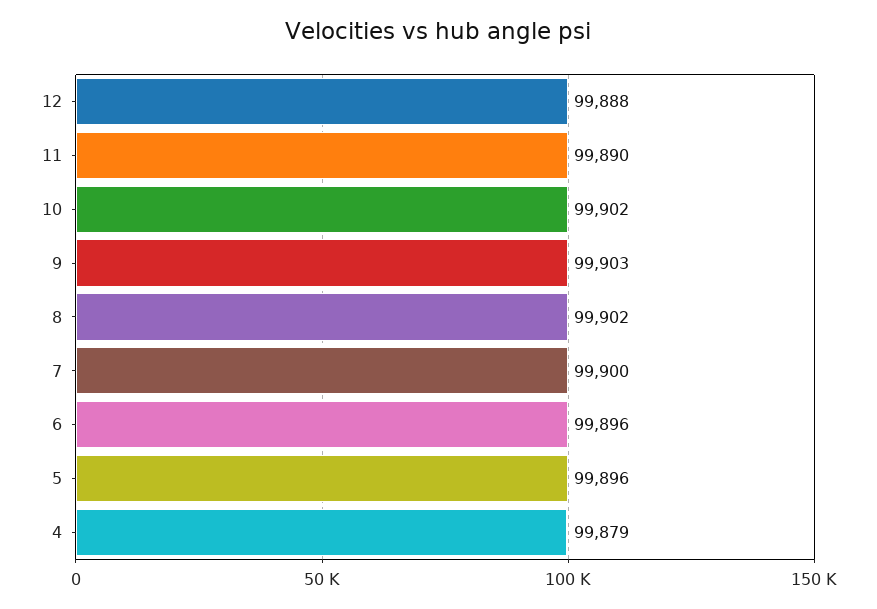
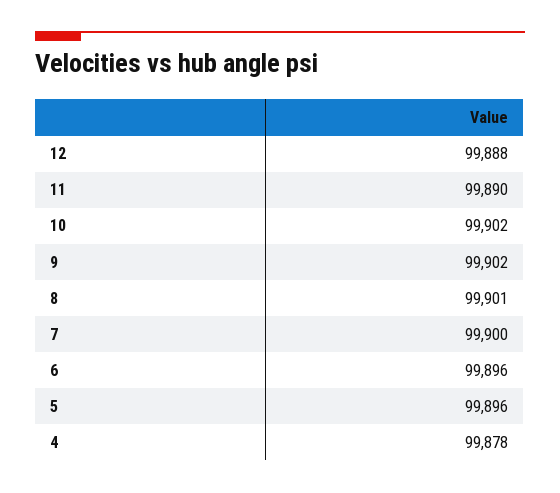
  {
    "12": 99888,
    "11": 99890,
    "10": 99902,
-   "9": 99903,
+   "9": 99902,
-   "8": 99902,
+   "8": 99901,
    "7": 99900,
    "6": 99896,
    "5": 99896,
-   "4": 99879
+   "4": 99878
  }

